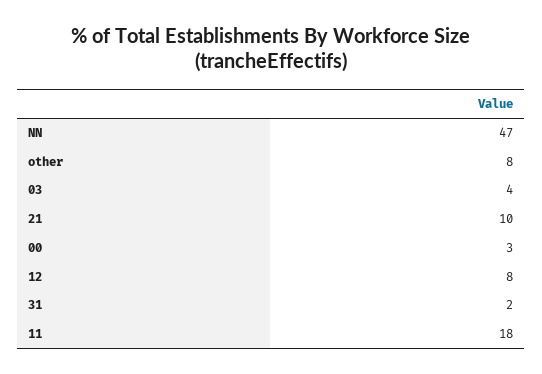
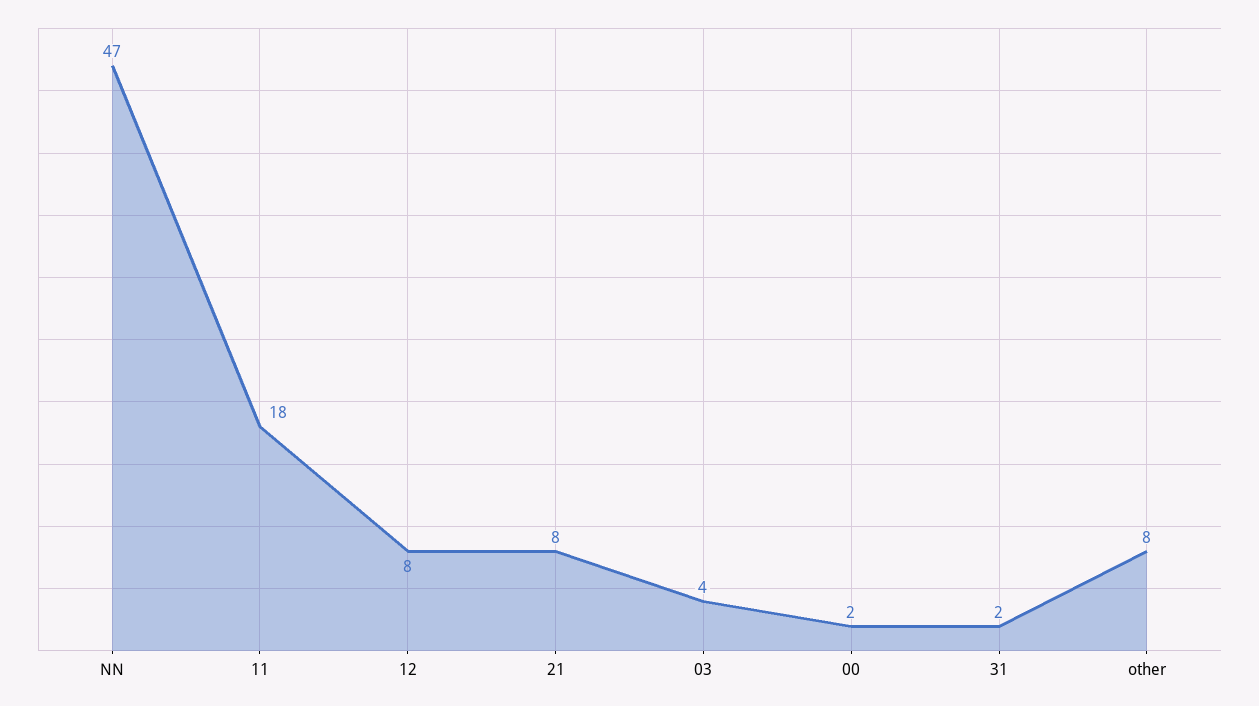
  {
    "NN": 47,
    "other": 8,
    "03": 4,
-   "21": 10,
+   "21": 8,
-   "00": 3,
+   "00": 2,
    "12": 8,
    "31": 2,
    "11": 18
  }

